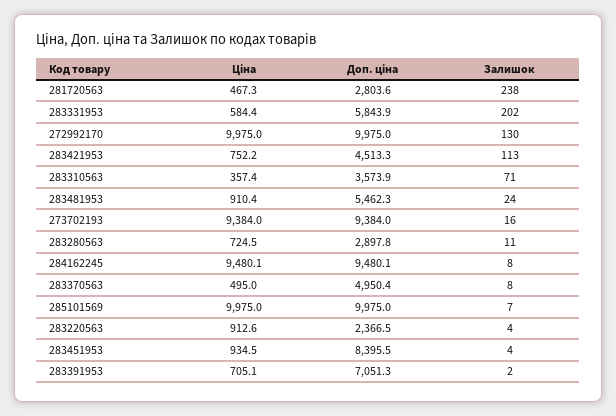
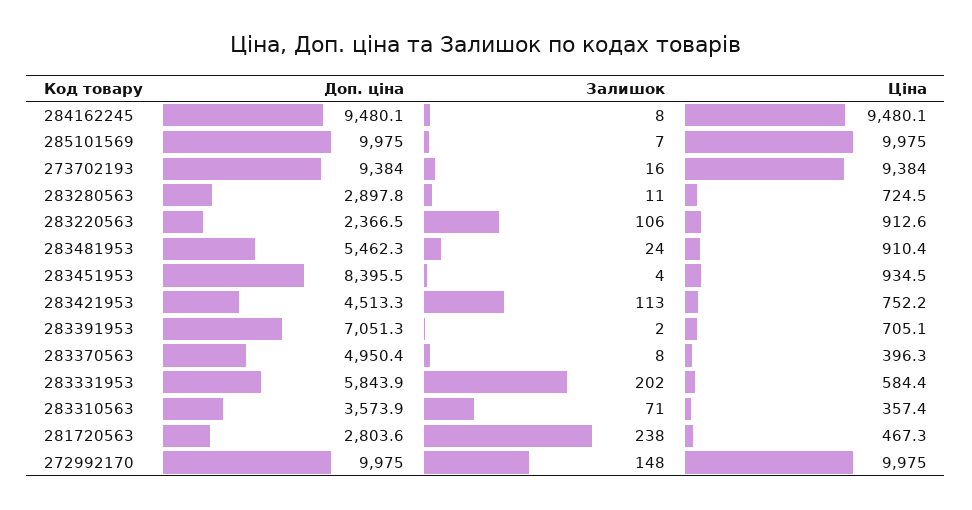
  {
    "Ціна": {
      "281720563": 467.3,
      "283331953": 584.4,
      "272992170": 9975,
      "283421953": 752.2,
      "283310563": 357.4,
      "283481953": 910.4,
      "273702193": 9384,
      "283280563": 724.5,
      "284162245": 9480.1,
-     "283370563": 495,
+     "283370563": 396.3,
      "285101569": 9975,
      "283220563": 912.6,
      "283451953": 934.5,
      "283391953": 705.1
    },
    "Доп. ціна": {
      "281720563": 2803.6,
      "283331953": 5843.9,
      "272992170": 9975,
      "283421953": 4513.3,
      "283310563": 3573.9,
      "283481953": 5462.3,
      "273702193": 9384,
      "283280563": 2897.8,
      "284162245": 9480.1,
      "283370563": 4950.4,
      "285101569": 9975,
      "283220563": 2366.5,
      "283451953": 8395.5,
      "283391953": 7051.3
    },
    "Залишок": {
      "281720563": 238,
      "283331953": 202,
-     "272992170": 130,
+     "272992170": 148,
      "283421953": 113,
      "283310563": 71,
      "283481953": 24,
      "273702193": 16,
      "283280563": 11,
      "284162245": 8,
      "283370563": 8,
      "285101569": 7,
-     "283220563": 4,
+     "283220563": 106,
      "283451953": 4,
      "283391953": 2
    }
  }

